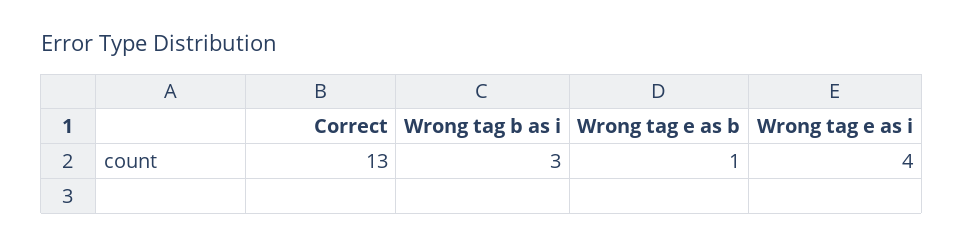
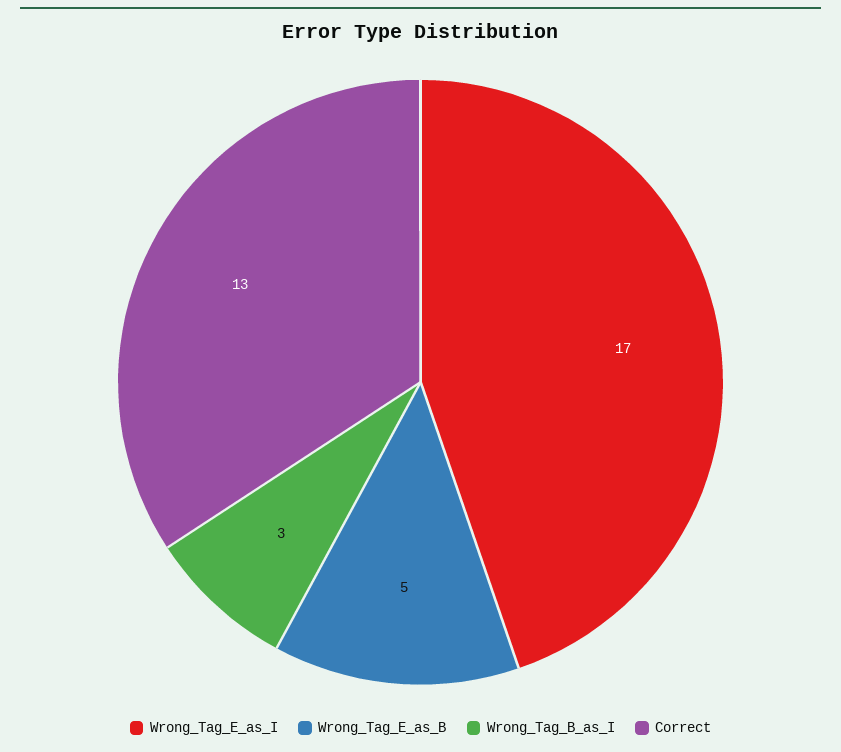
  {
    "Correct": 13,
    "Wrong tag b as i": 3,
-   "Wrong tag e as b": 1,
+   "Wrong tag e as b": 5,
-   "Wrong tag e as i": 4
+   "Wrong tag e as i": 17
  }

